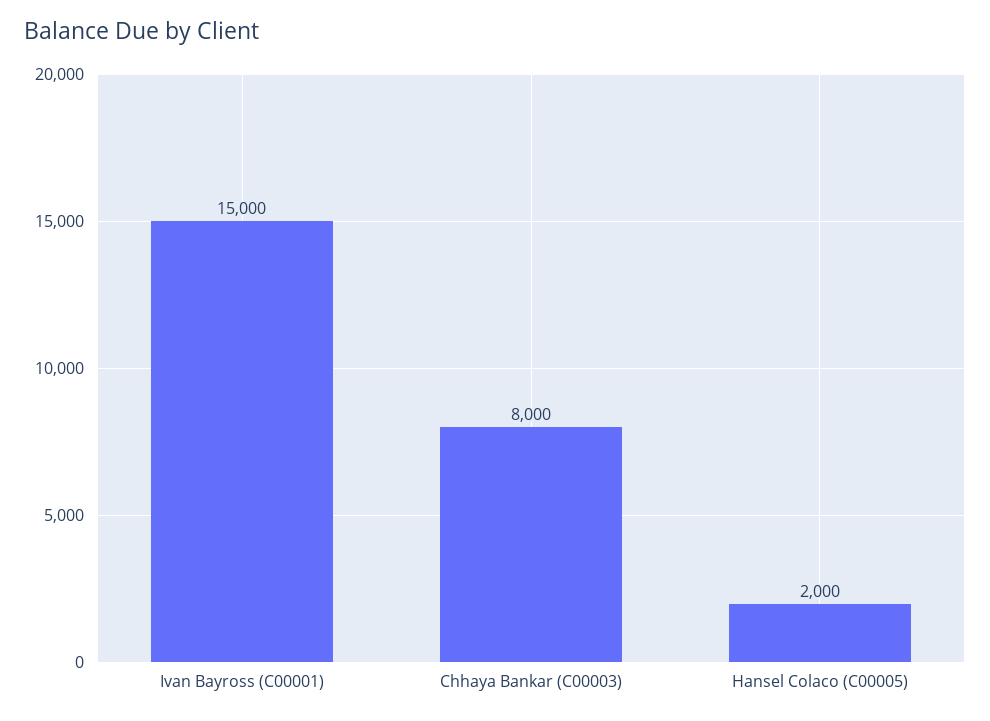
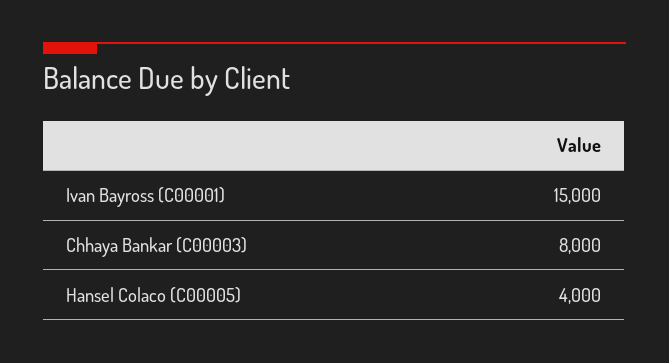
  {
    "Ivan Bayross (C00001)": 15000,
    "Chhaya Bankar (C00003)": 8000,
-   "Hansel Colaco (C00005)": 2000
+   "Hansel Colaco (C00005)": 4000
  }

